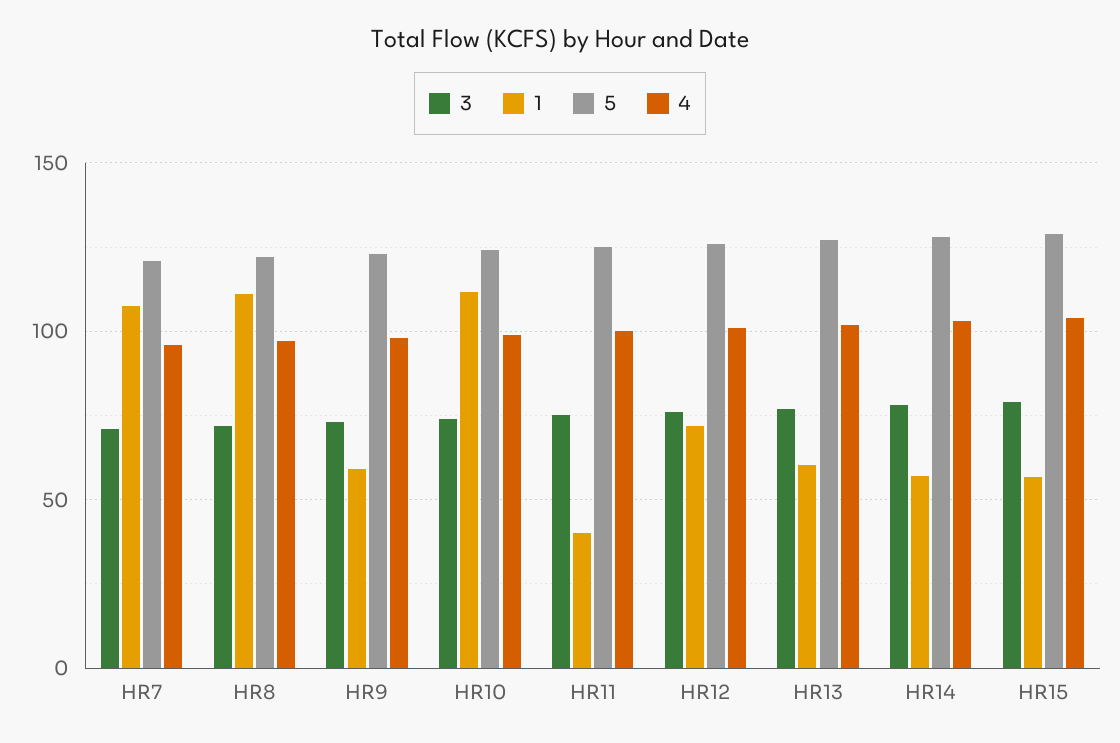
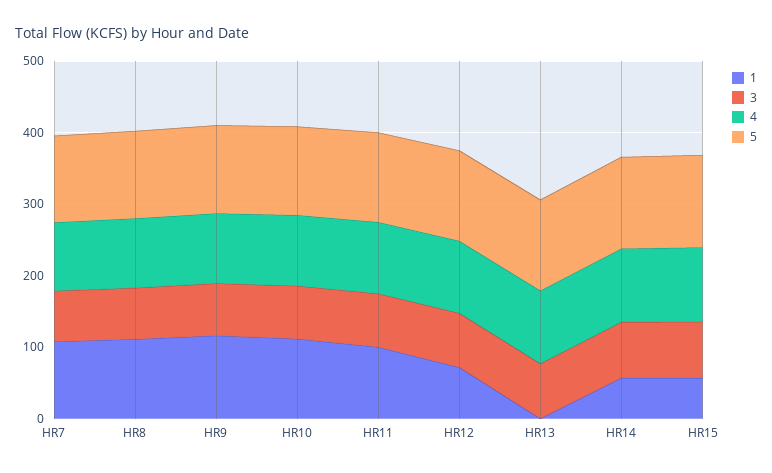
  {
    "3": {
      "HR7": 70,
      "HR8": 70,
      "HR9": 75,
      "HR10": 75,
      "HR11": 75,
      "HR12": 75,
      "HR13": 75,
      "HR14": 80,
      "HR15": 80
    },
    "1": {
      "HR7": 110,
      "HR8": 110,
-     "HR9": 60,
+     "HR9": 120,
      "HR10": 110,
-     "HR11": 40,
+     "HR11": 100,
      "HR12": 70,
-     "HR13": 60,
+     "HR13": 0,
      "HR14": 55,
      "HR15": 55
    },
    "5": {
      "HR7": 120,
      "HR8": 120,
      "HR9": 125,
      "HR10": 125,
      "HR11": 125,
      "HR12": 125,
      "HR13": 125,
      "HR14": 130,
      "HR15": 130
    },
    "4": {
      "HR7": 95,
      "HR8": 95,
      "HR9": 100,
      "HR10": 100,
      "HR11": 100,
      "HR12": 100,
      "HR13": 100,
      "HR14": 105,
      "HR15": 105
    }
  }

